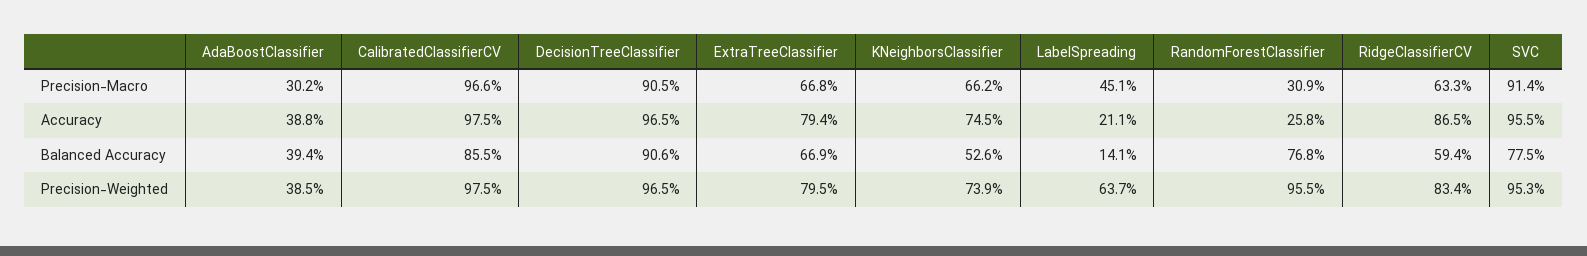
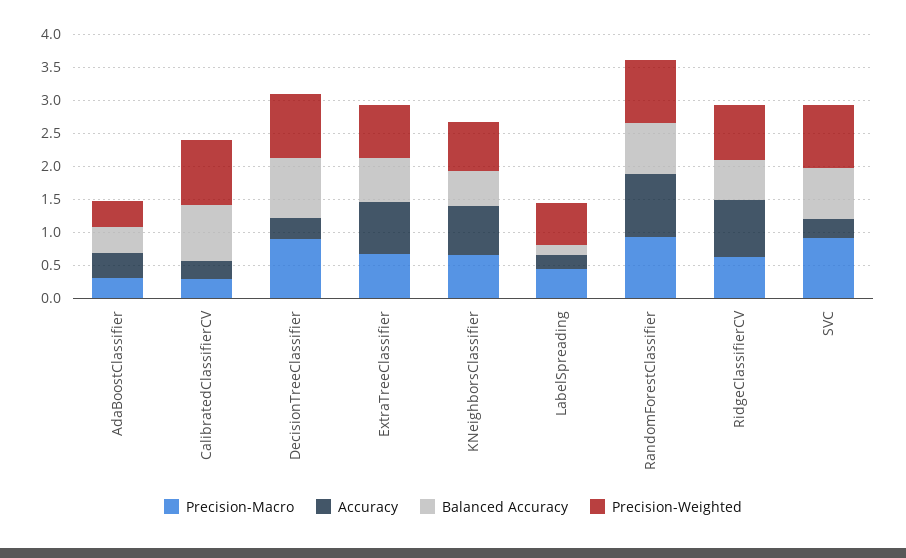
  {
    "Precision-Macro": {
      "AdaBoostClassifier": 0.302,
-     "CalibratedClassifierCV": 0.966,
+     "CalibratedClassifierCV": 0.25,
      "DecisionTreeClassifier": 0.905,
      "ExtraTreeClassifier": 0.668,
      "KNeighborsClassifier": 0.662,
      "LabelSpreading": 0.451,
-     "RandomForestClassifier": 0.309,
+     "RandomForestClassifier": 1,
      "RidgeClassifierCV": 0.633,
      "SVC": 0.914
    },
    "Accuracy": {
      "AdaBoostClassifier": 0.388,
-     "CalibratedClassifierCV": 0.975,
+     "CalibratedClassifierCV": 0.25,
-     "DecisionTreeClassifier": 0.965,
+     "DecisionTreeClassifier": 0.25,
      "ExtraTreeClassifier": 0.794,
      "KNeighborsClassifier": 0.745,
      "LabelSpreading": 0.211,
-     "RandomForestClassifier": 0.258,
+     "RandomForestClassifier": 1,
      "RidgeClassifierCV": 0.865,
-     "SVC": 0.955
+     "SVC": 0.25
    },
    "Balanced Accuracy": {
      "AdaBoostClassifier": 0.394,
      "CalibratedClassifierCV": 0.855,
      "DecisionTreeClassifier": 0.906,
      "ExtraTreeClassifier": 0.669,
      "KNeighborsClassifier": 0.526,
      "LabelSpreading": 0.141,
      "RandomForestClassifier": 0.768,
      "RidgeClassifierCV": 0.594,
      "SVC": 0.775
    },
    "Precision-Weighted": {
      "AdaBoostClassifier": 0.385,
      "CalibratedClassifierCV": 0.975,
      "DecisionTreeClassifier": 0.965,
      "ExtraTreeClassifier": 0.795,
      "KNeighborsClassifier": 0.739,
      "LabelSpreading": 0.637,
      "RandomForestClassifier": 0.955,
      "RidgeClassifierCV": 0.834,
      "SVC": 0.953
    }
  }

